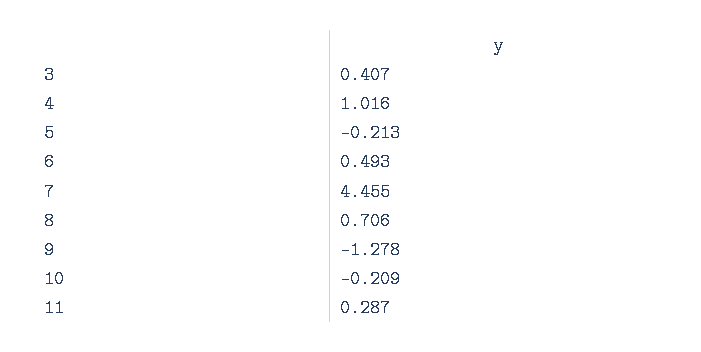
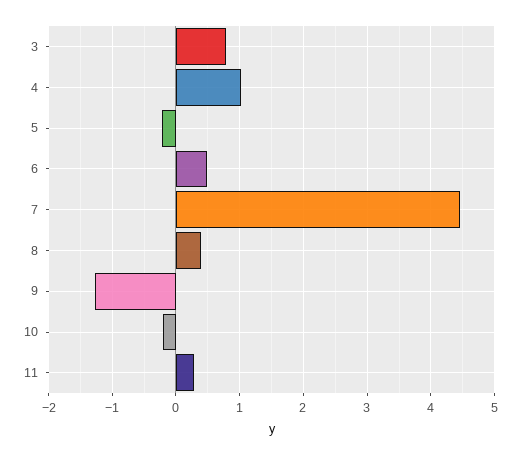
  {
-   "3": 0.407,
+   "3": 0.8,
    "4": 1.016,
    "5": -0.213,
    "6": 0.493,
    "7": 4.455,
-   "8": 0.706,
+   "8": 0.4,
    "9": -1.278,
    "10": -0.209,
    "11": 0.287
  }

